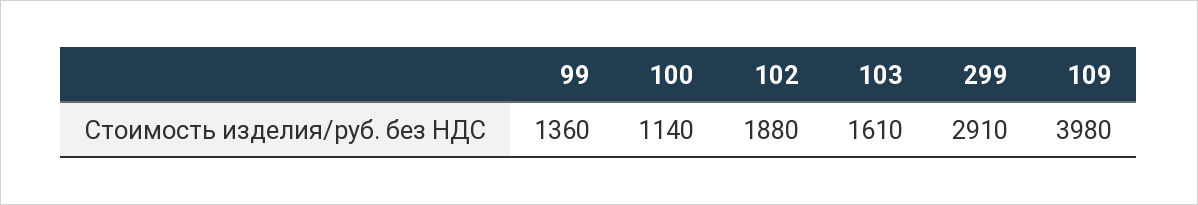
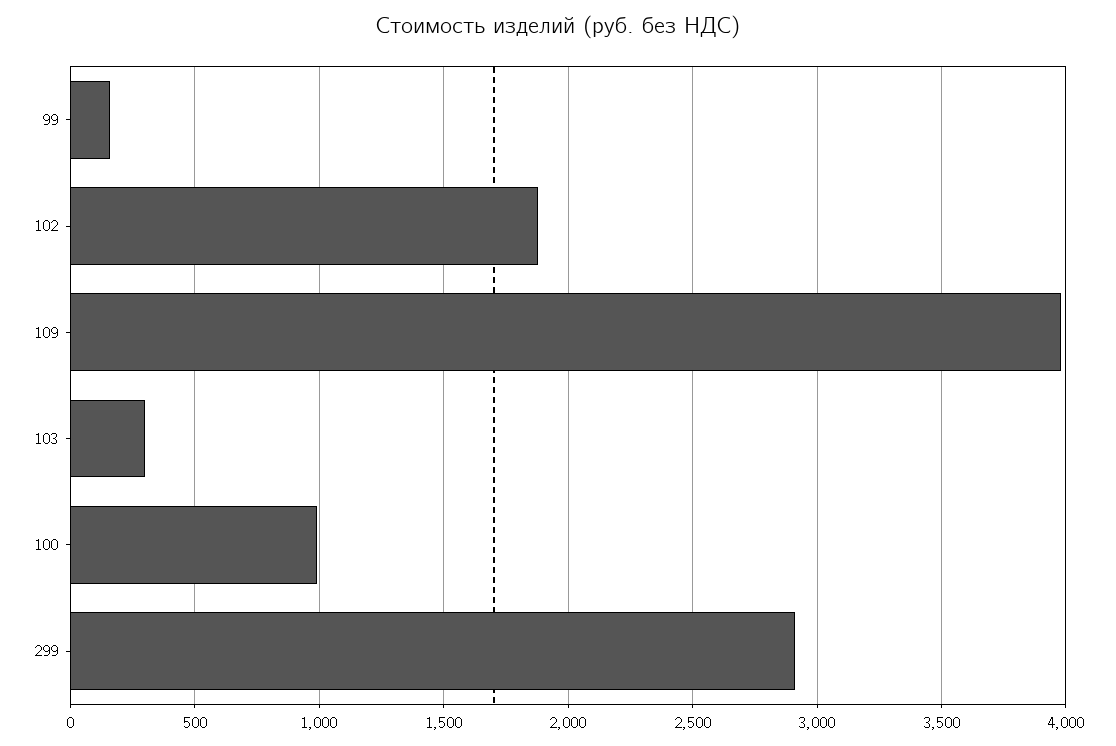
  {
-   "99": 1360,
+   "99": 150,
-   "100": 1140,
+   "100": 1000,
    "102": 1880,
-   "103": 1610,
+   "103": 300,
    "299": 2910,
    "109": 3980
  }

